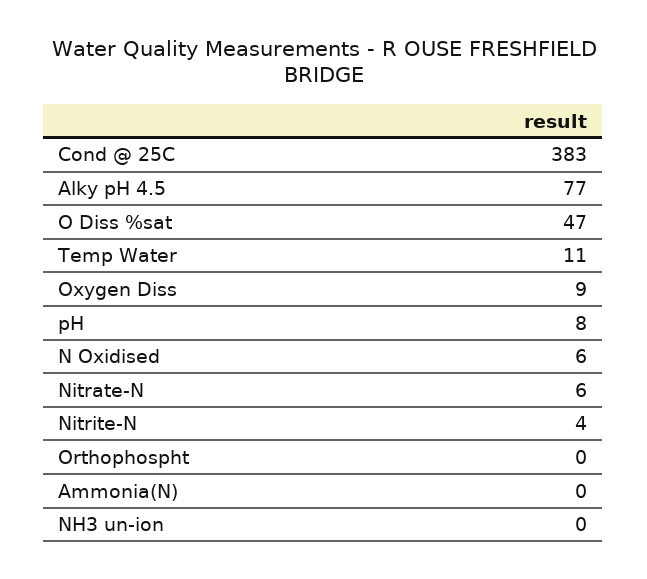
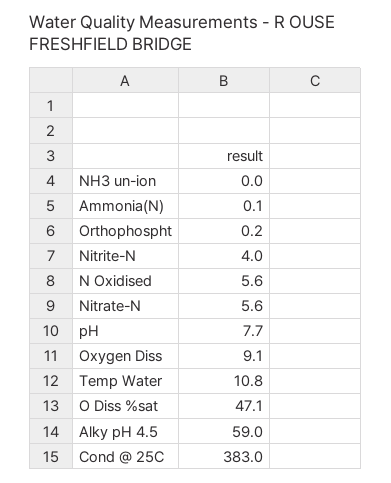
  {
    "Cond @ 25C": 383,
-   "Alky pH 4.5": 77,
+   "Alky pH 4.5": 59,
    "O Diss %sat": 47.1,
    "Temp Water": 10.8,
    "Oxygen Diss": 9.1,
    "pH": 7.7,
    "N Oxidised": 5.6,
    "Nitrate-N": 5.6,
    "Nitrite-N": 4,
    "Orthophospht": 0.2,
    "Ammonia(N)": 0.1,
    "NH3 un-ion": 0
  }

